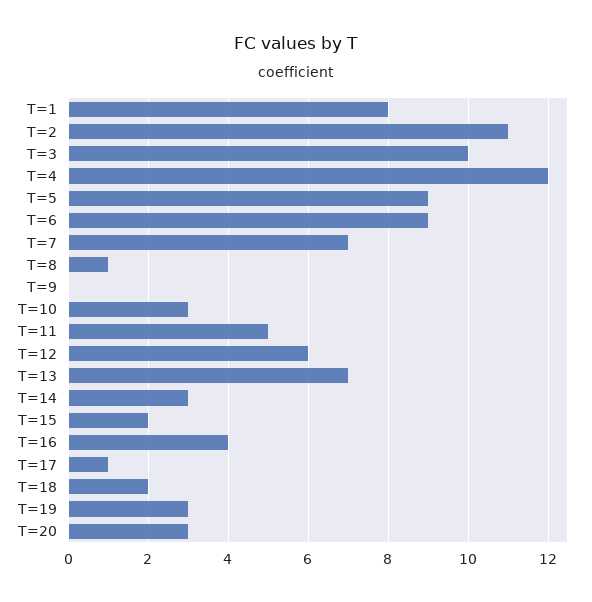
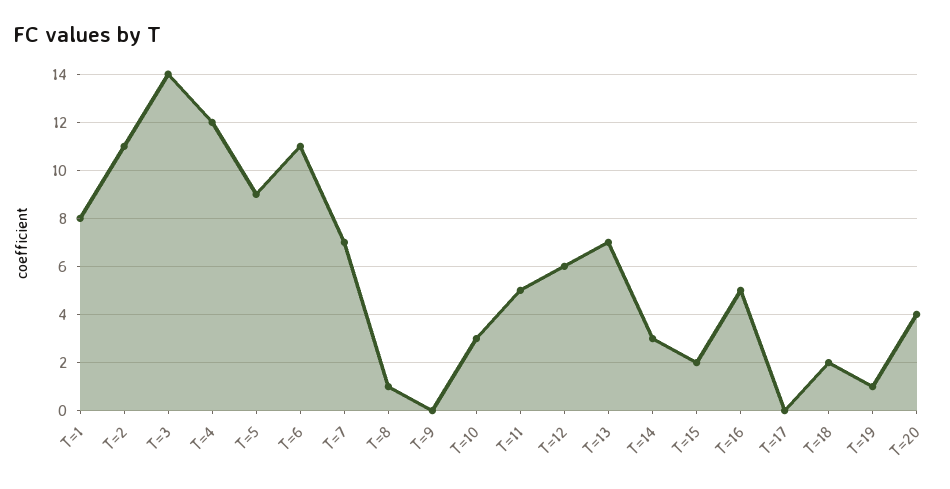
  {
    "T=1": 8,
    "T=2": 11,
-   "T=3": 10,
+   "T=3": 14,
    "T=4": 12,
    "T=5": 9,
-   "T=6": 9,
+   "T=6": 11,
    "T=7": 7,
    "T=8": 1,
    "T=9": 0,
    "T=10": 3,
    "T=11": 5,
    "T=12": 6,
    "T=13": 7,
    "T=14": 3,
    "T=15": 2,
-   "T=16": 4,
+   "T=16": 5,
-   "T=17": 1,
+   "T=17": 0,
    "T=18": 2,
-   "T=19": 3,
+   "T=19": 1,
-   "T=20": 3
+   "T=20": 4
  }

